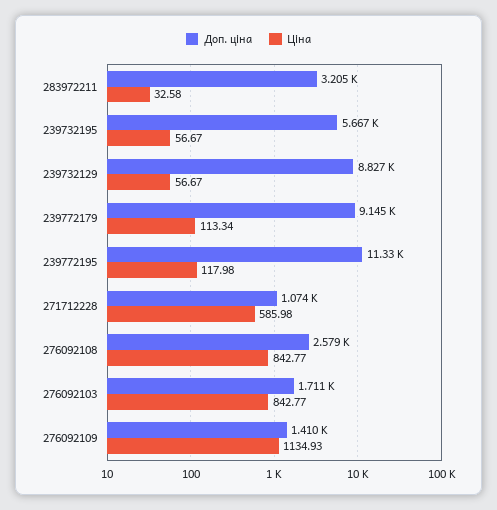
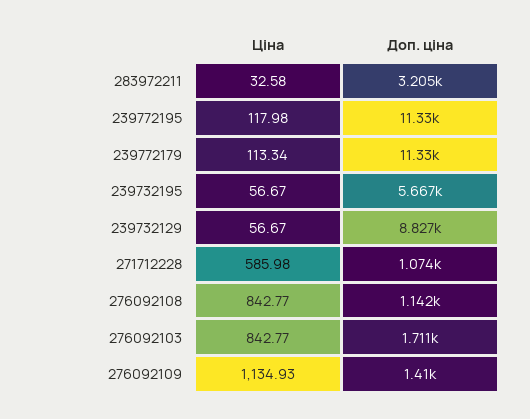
  {
    "Доп. ціна": {
      "283972211": 3205,
      "239732195": 5667,
      "239732129": 8827,
-     "239772179": 9145,
+     "239772179": 11330,
      "239772195": 11330,
      "271712228": 1074,
-     "276092108": 2579,
+     "276092108": 1142,
      "276092103": 1711,
      "276092109": 1410
    },
    "Ціна": {
      "283972211": 32.58,
      "239732195": 56.67,
      "239732129": 56.67,
      "239772179": 113.34,
      "239772195": 117.98,
      "271712228": 585.98,
      "276092108": 842.77,
      "276092103": 842.77,
      "276092109": 1134.93
    }
  }

